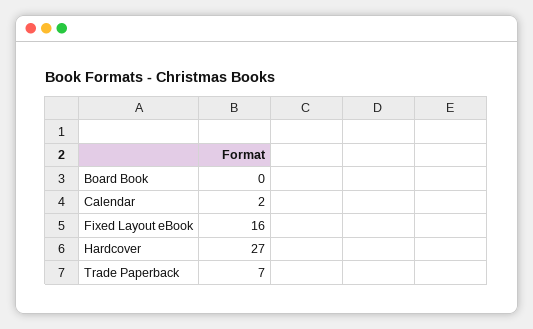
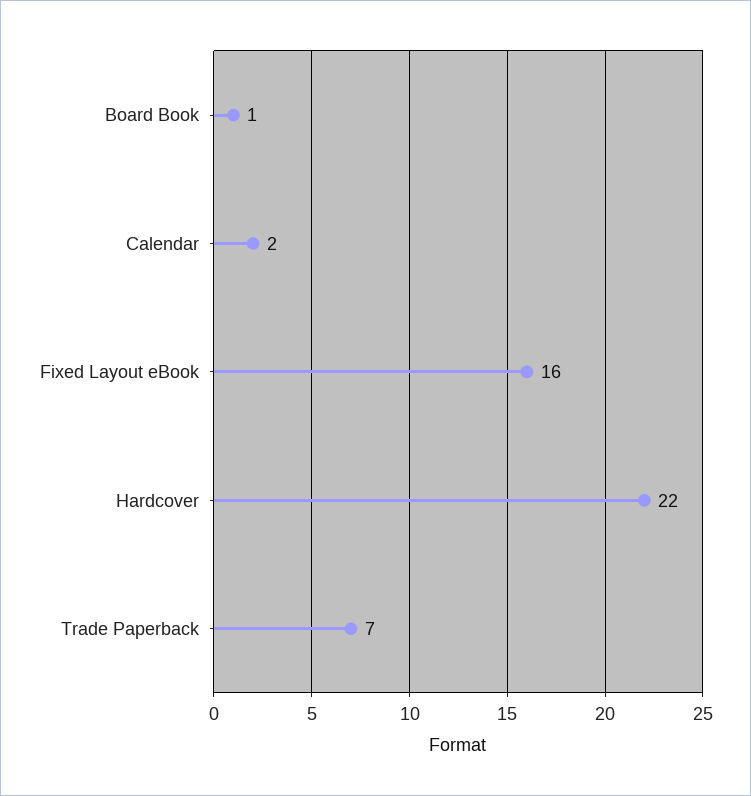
  {
-   "Board Book": 0,
+   "Board Book": 1,
    "Calendar": 2,
    "Fixed Layout eBook": 16,
-   "Hardcover": 27,
+   "Hardcover": 22,
    "Trade Paperback": 7
  }

